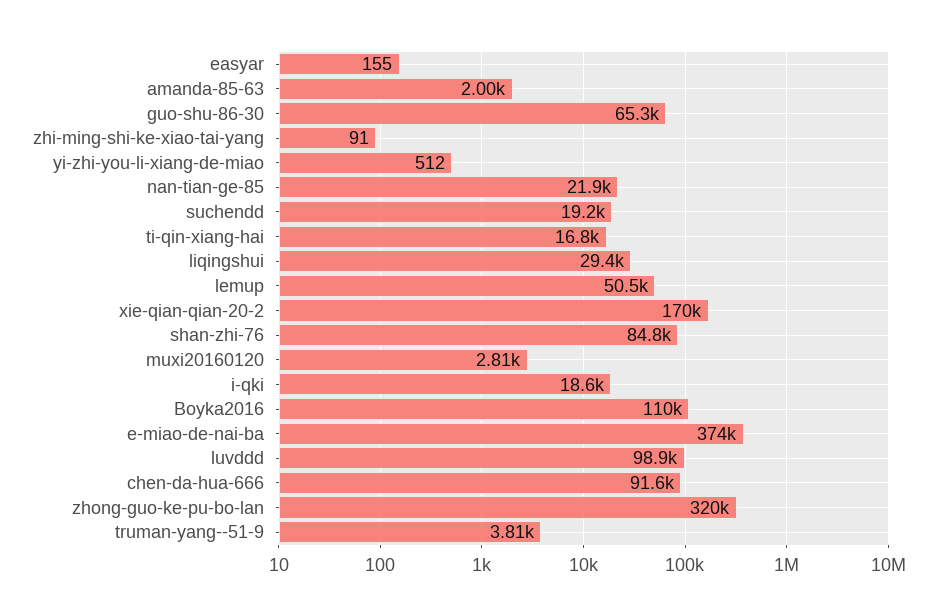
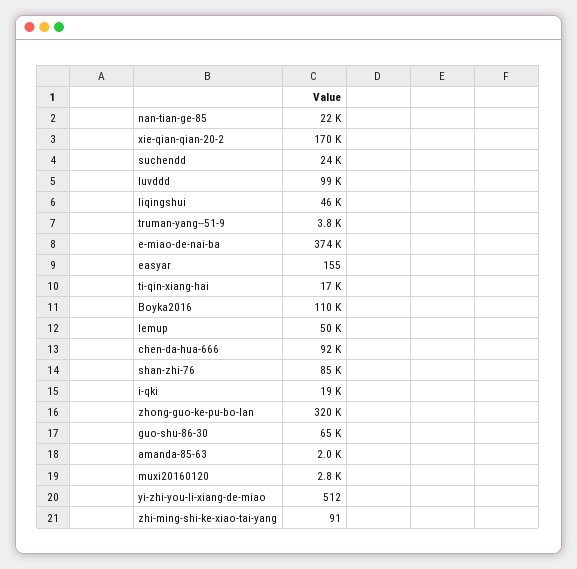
  {
    "easyar": 155,
    "amanda-85-63": 2000,
    "guo-shu-86-30": 65300,
    "zhi-ming-shi-ke-xiao-tai-yang": 91,
    "yi-zhi-you-li-xiang-de-miao": 512,
    "nan-tian-ge-85": 21900,
-   "suchendd": 19200,
+   "suchendd": 24000,
    "ti-qin-xiang-hai": 16800,
-   "liqingshui": 29400,
+   "liqingshui": 46000,
    "lemup": 50500,
    "xie-qian-qian-20-2": 170000,
    "shan-zhi-76": 84800,
    "muxi20160120": 2810,
    "i-qki": 18600,
    "Boyka2016": 110000,
    "e-miao-de-nai-ba": 374000,
    "luvddd": 98900,
    "chen-da-hua-666": 91600,
    "zhong-guo-ke-pu-bo-lan": 320000,
    "truman-yang--51-9": 3810
  }

